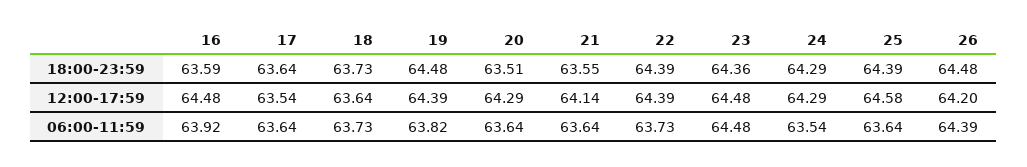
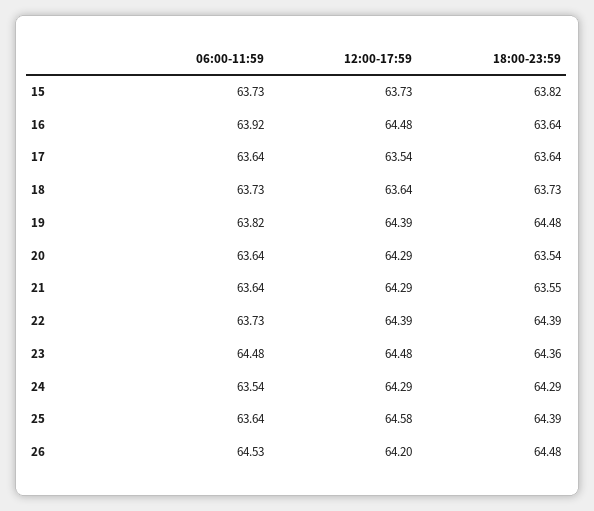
  {
    "16": {
-     "18:00-23:59": 63.59,
+     "18:00-23:59": 63.64,
      "12:00-17:59": 64.48,
      "06:00-11:59": 63.92
    },
    "17": {
      "18:00-23:59": 63.64,
      "12:00-17:59": 63.54,
      "06:00-11:59": 63.64
    },
    "18": {
      "18:00-23:59": 63.73,
      "12:00-17:59": 63.64,
      "06:00-11:59": 63.73
    },
    "19": {
      "18:00-23:59": 64.48,
      "12:00-17:59": 64.39,
      "06:00-11:59": 63.82
    },
    "20": {
-     "18:00-23:59": 63.51,
+     "18:00-23:59": 63.54,
      "12:00-17:59": 64.29,
      "06:00-11:59": 63.64
    },
    "21": {
      "18:00-23:59": 63.55,
-     "12:00-17:59": 64.14,
+     "12:00-17:59": 64.29,
      "06:00-11:59": 63.64
    },
    "22": {
      "18:00-23:59": 64.39,
      "12:00-17:59": 64.39,
      "06:00-11:59": 63.73
    },
    "23": {
      "18:00-23:59": 64.36,
      "12:00-17:59": 64.48,
      "06:00-11:59": 64.48
    },
    "24": {
      "18:00-23:59": 64.29,
      "12:00-17:59": 64.29,
      "06:00-11:59": 63.54
    },
    "25": {
      "18:00-23:59": 64.39,
      "12:00-17:59": 64.58,
      "06:00-11:59": 63.64
    },
    "26": {
      "18:00-23:59": 64.48,
      "12:00-17:59": 64.2,
-     "06:00-11:59": 64.39
+     "06:00-11:59": 64.53
-   }
+   },
+   "15": {
+     "06:00-11:59": 63.73,
+     "12:00-17:59": 63.73,
+     "18:00-23:59": 63.82
+   }
  }

